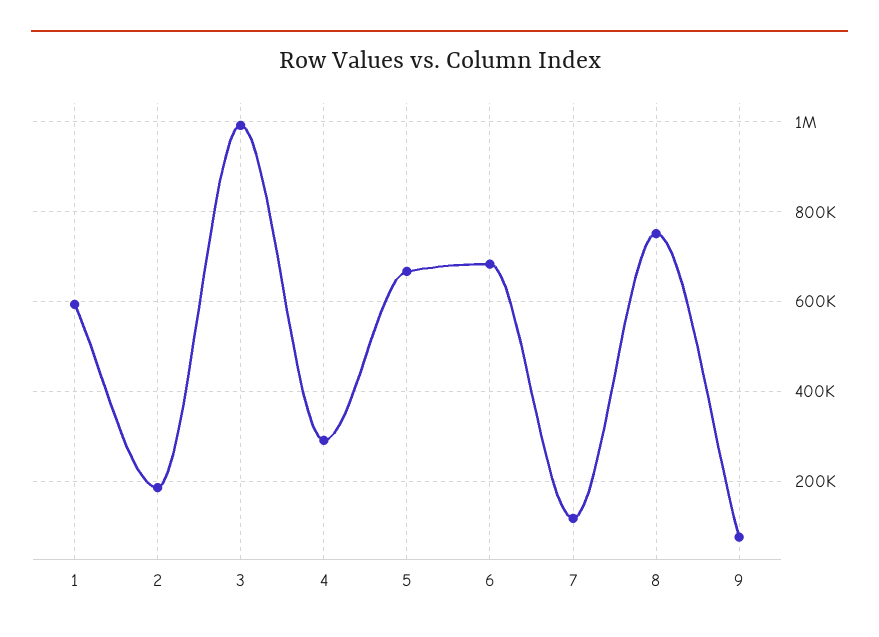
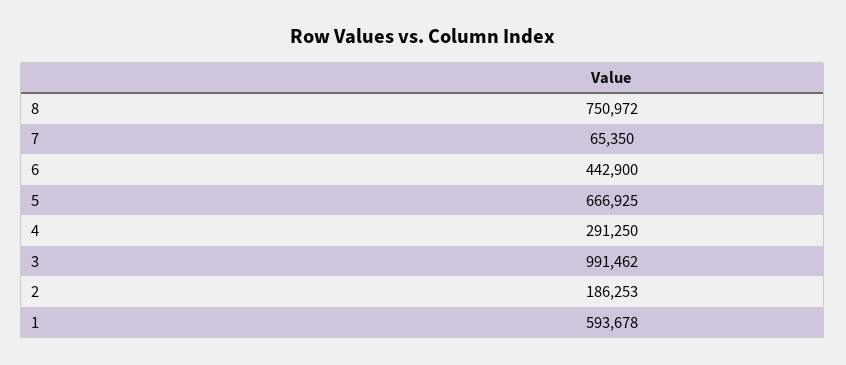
  {
    "1": 593678,
    "2": 186253,
    "3": 991462,
    "4": 291250,
    "5": 666925,
-   "6": 680000,
+   "6": 442900,
-   "7": 120000,
+   "7": 65350,
-   "8": 750972,
+   "8": 750972
-   "9": 80000
  }

